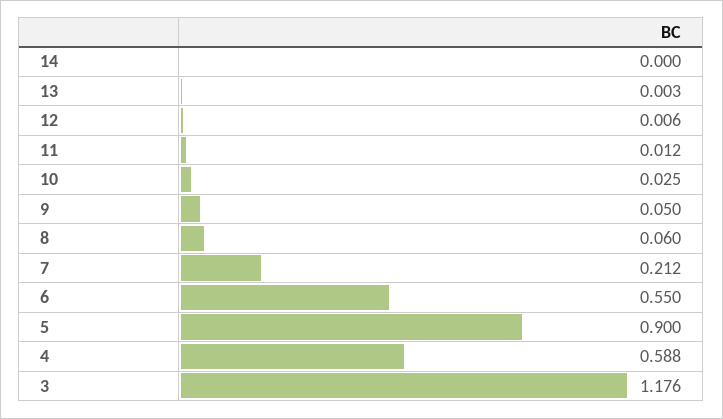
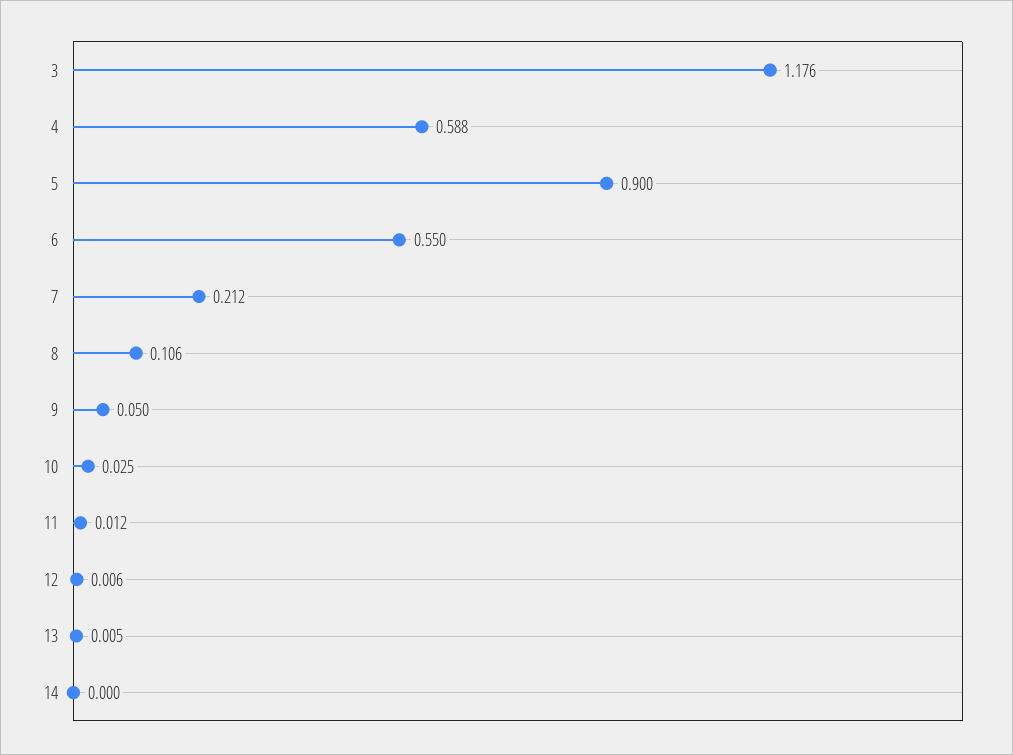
  {
    "14": 0,
-   "13": 0.003,
+   "13": 0.005,
    "12": 0.006,
    "11": 0.012,
    "10": 0.025,
    "9": 0.05,
-   "8": 0.06,
+   "8": 0.106,
    "7": 0.212,
    "6": 0.55,
    "5": 0.9,
    "4": 0.588,
    "3": 1.176
  }

